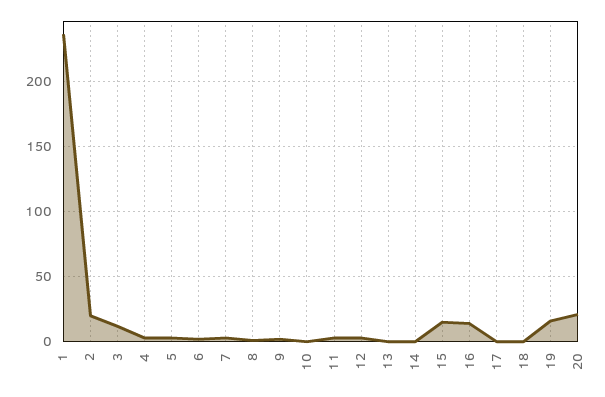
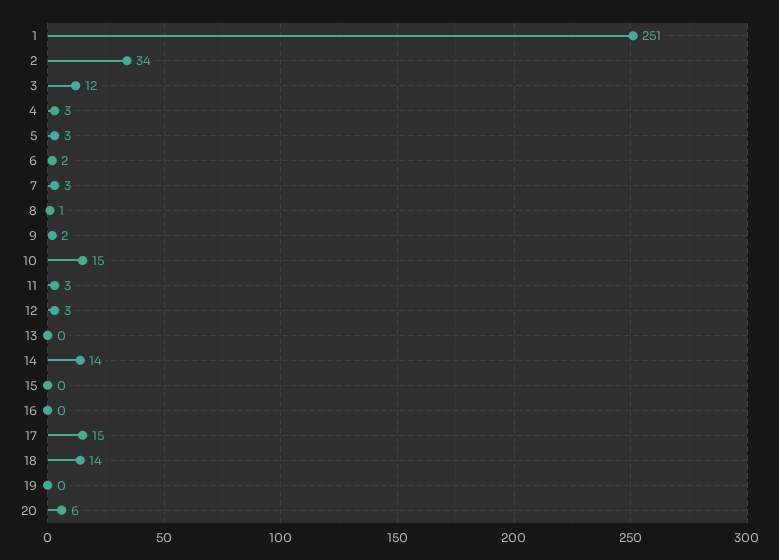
  {
-   "1": 235,
+   "1": 251,
-   "2": 20,
+   "2": 34,
    "3": 12,
    "4": 3,
    "5": 3,
    "6": 2,
    "7": 3,
    "8": 1,
    "9": 2,
-   "10": 0,
+   "10": 15,
    "11": 3,
    "12": 3,
    "13": 0,
-   "14": 0,
+   "14": 14,
-   "15": 15,
+   "15": 0,
-   "16": 15,
+   "16": 0,
-   "17": 0,
+   "17": 15,
-   "18": 0,
+   "18": 14,
-   "19": 15,
+   "19": 0,
-   "20": 20
+   "20": 6
  }

